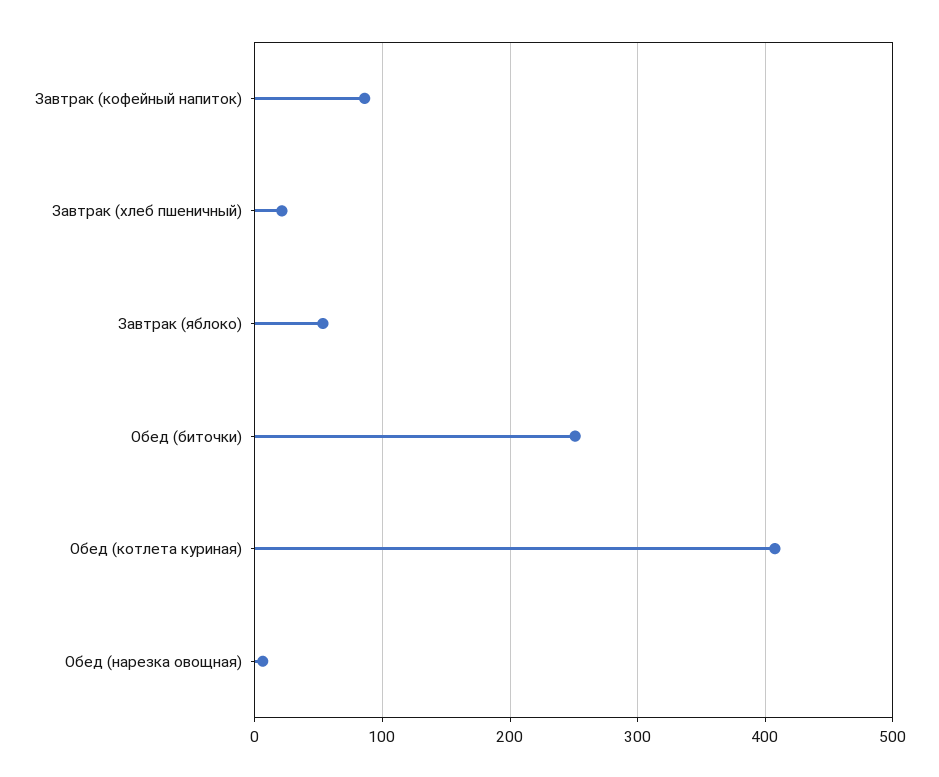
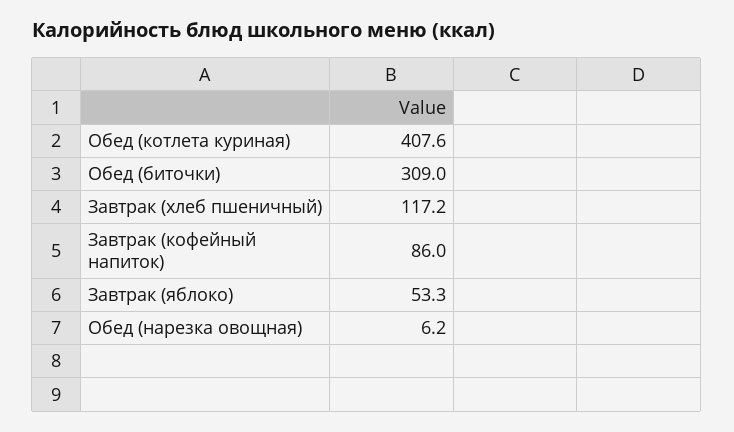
  {
    "Завтрак (кофейный напиток)": 86,
-   "Завтрак (хлеб пшеничный)": 20,
+   "Завтрак (хлеб пшеничный)": 117.2,
    "Завтрак (яблоко)": 53.3,
-   "Обед (биточки)": 250,
+   "Обед (биточки)": 309,
    "Обед (котлета куриная)": 407.6,
    "Обед (нарезка овощная)": 6.2
  }

